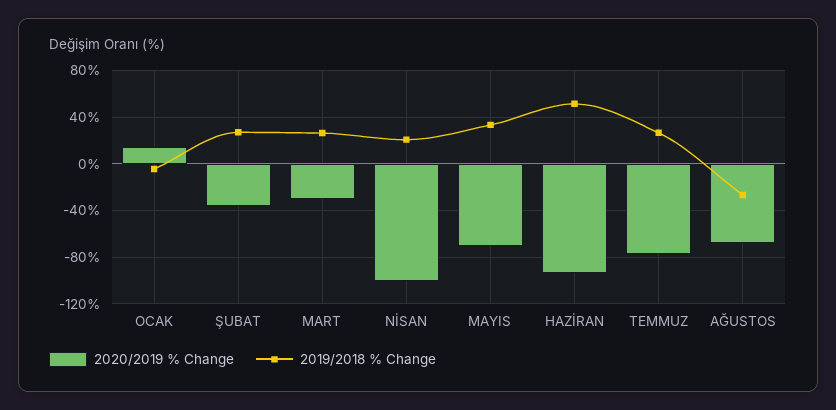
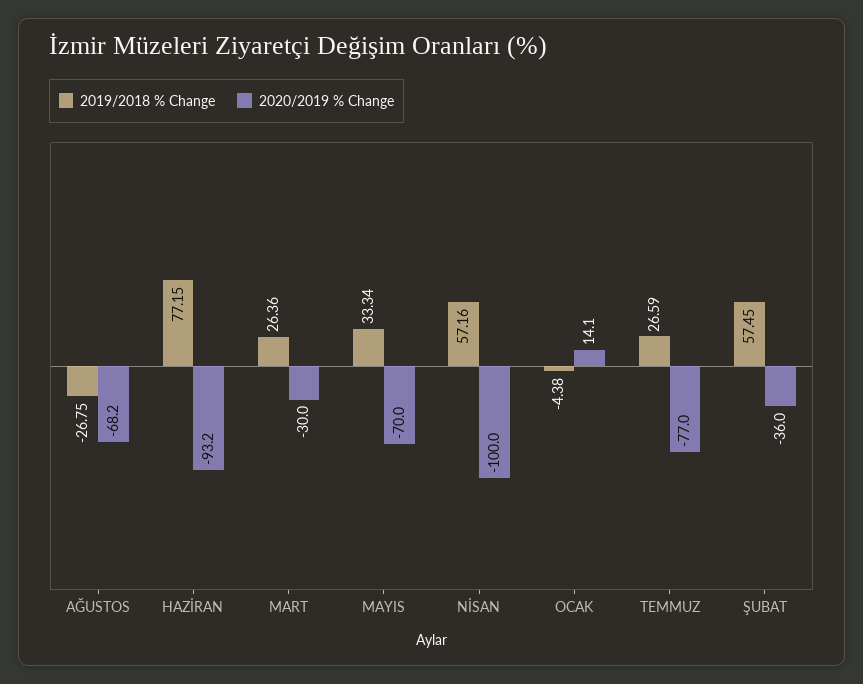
  {
    "2020/2019 % Change": {
      "OCAK": 14.1,
      "ŞUBAT": -36,
      "MART": -30,
      "NİSAN": -100,
      "MAYIS": -70,
      "HAZİRAN": -93.2,
      "TEMMUZ": -77,
      "AĞUSTOS": -68.2
    },
    "2019/2018 % Change": {
      "OCAK": -4.38,
-     "ŞUBAT": 30,
+     "ŞUBAT": 57.45,
      "MART": 26.36,
-     "NİSAN": 20,
+     "NİSAN": 57.16,
      "MAYIS": 33.34,
-     "HAZİRAN": 50,
+     "HAZİRAN": 77.15,
      "TEMMUZ": 26.59,
      "AĞUSTOS": -26.75
    }
  }

